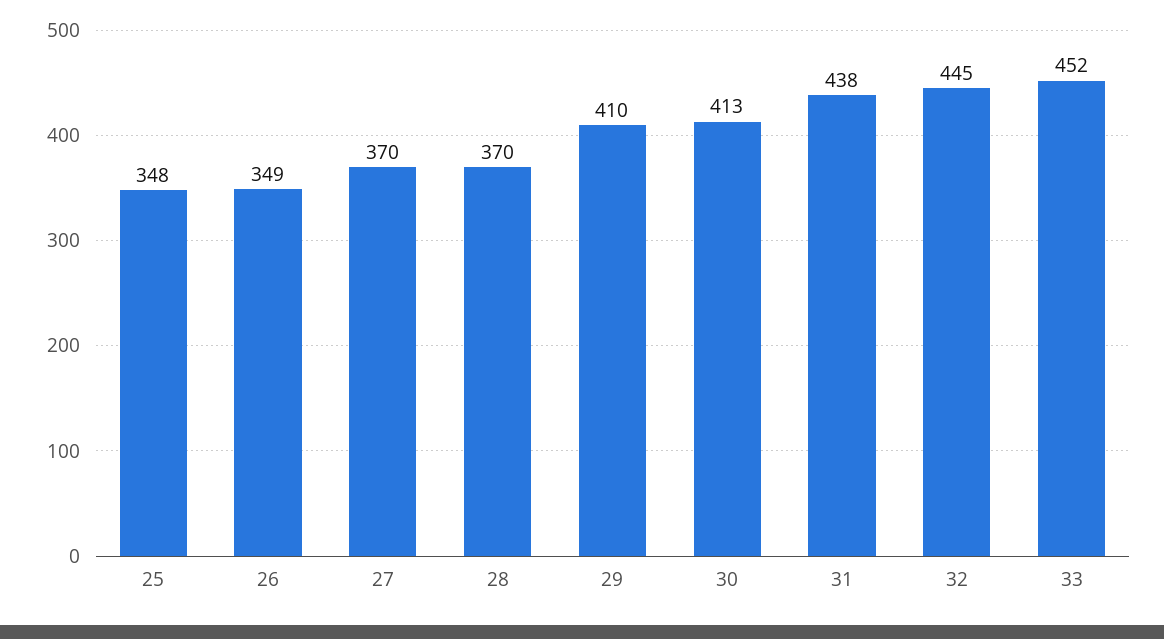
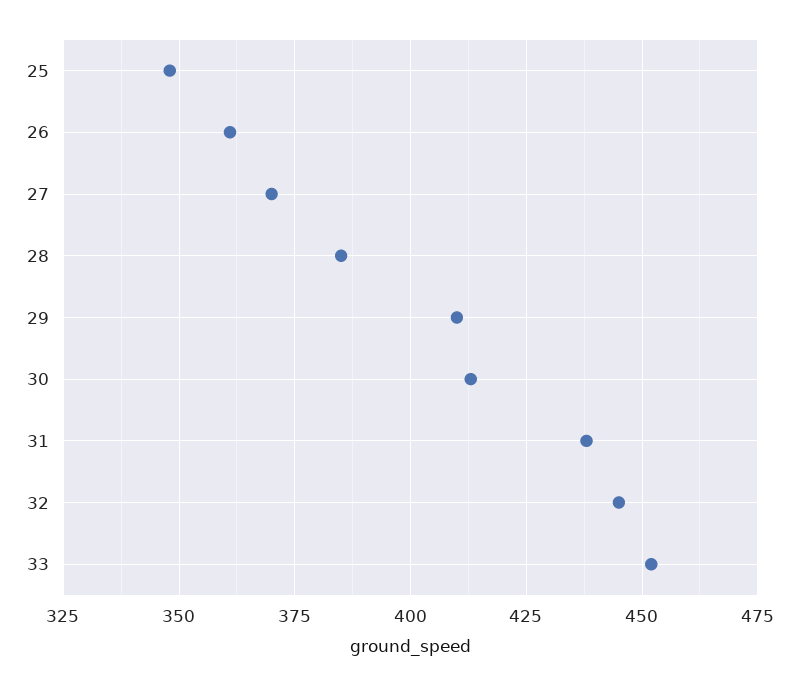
  {
    "25": 348,
-   "26": 349,
+   "26": 360,
    "27": 370,
-   "28": 370,
+   "28": 385,
    "29": 410,
    "30": 413,
    "31": 438,
    "32": 445,
    "33": 452
  }

